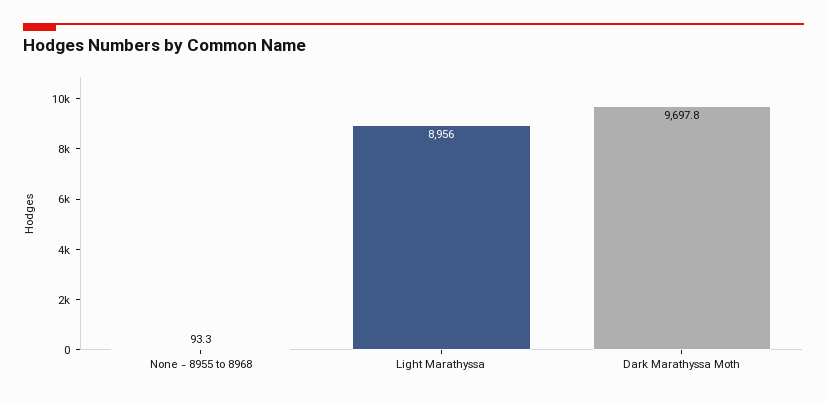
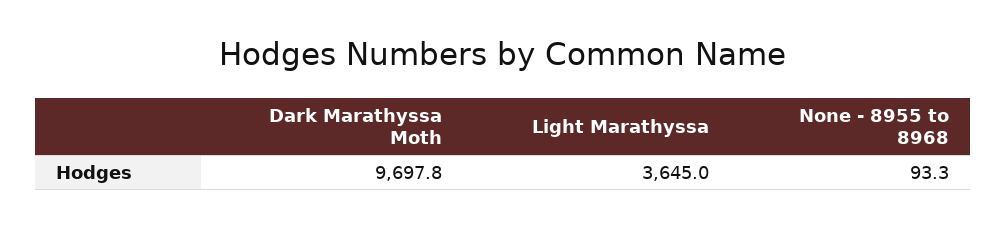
  {
    "None - 8955 to 8968": 93.3,
-   "Light Marathyssa": 8956,
+   "Light Marathyssa": 3645,
    "Dark Marathyssa Moth": 9697.8
  }

